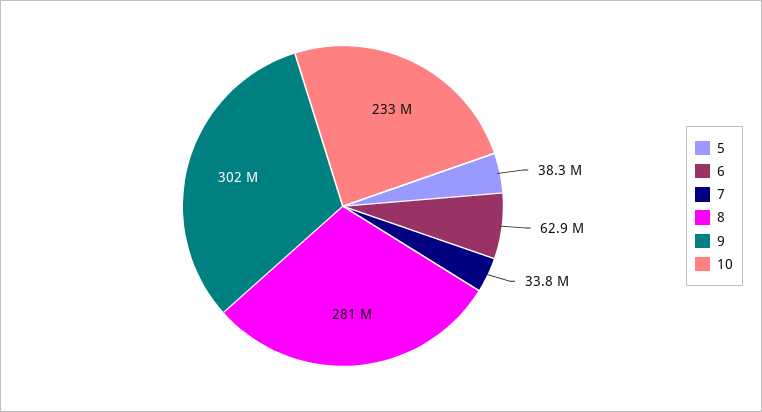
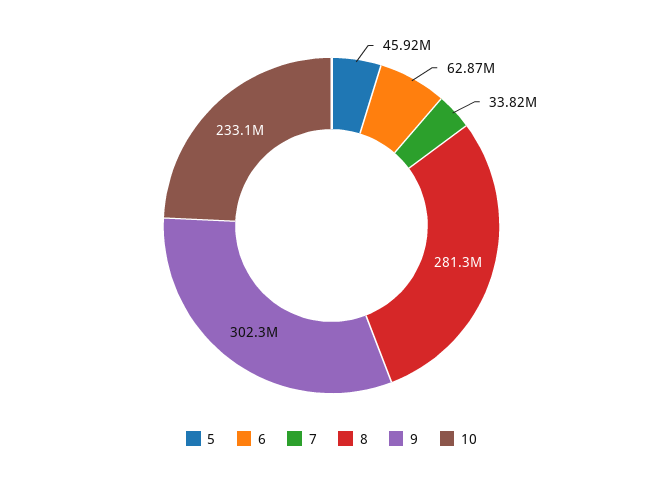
  {
-   "5": 38300000,
+   "5": 45920000,
    "6": 62870000,
    "7": 33820000,
    "8": 281300000,
    "9": 302300000,
    "10": 233100000
  }

